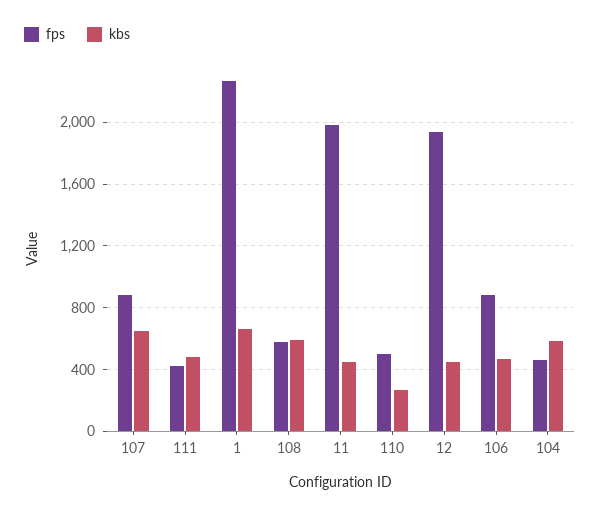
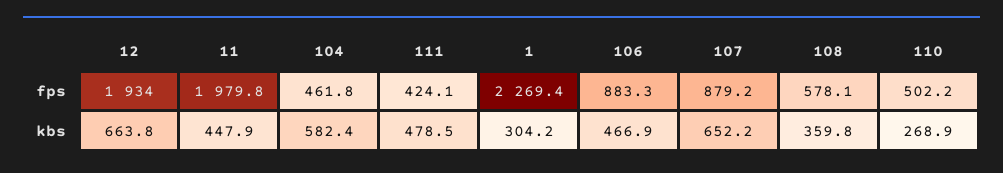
  {
    "fps": {
      "107": 879.2,
      "111": 424.1,
      "1": 2269.4,
      "108": 578.1,
      "11": 1979.8,
      "110": 502.2,
      "12": 1934,
      "106": 883.3,
      "104": 461.8
    },
    "kbs": {
      "107": 652.2,
      "111": 478.5,
-     "1": 650,
+     "1": 304.2,
-     "108": 600,
+     "108": 359.8,
      "11": 447.9,
      "110": 268.9,
-     "12": 450,
+     "12": 663.8,
      "106": 466.9,
      "104": 582.4
    }
  }

